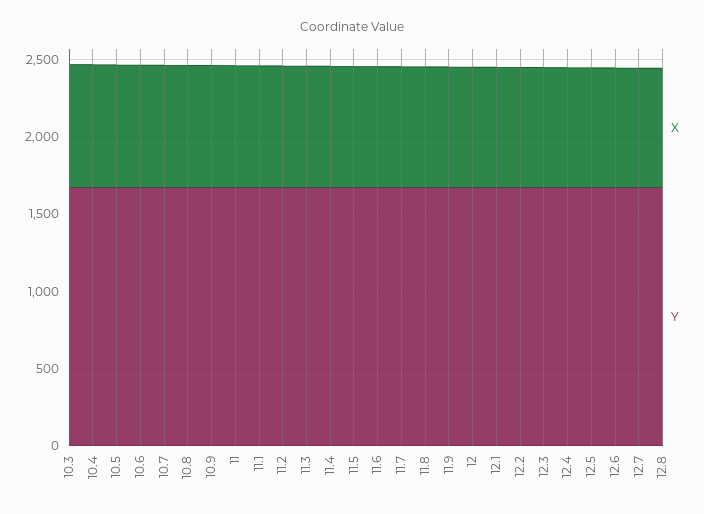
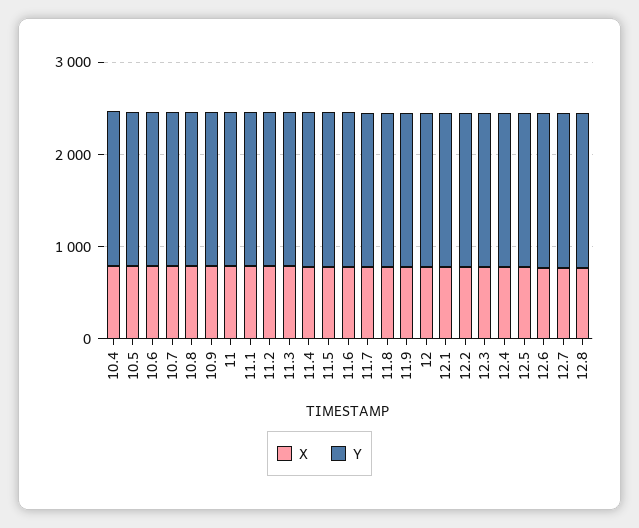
  {
    "X": {
-     "10.3": 800,
      "10.4": 800,
      "10.5": 800,
      "10.6": 800,
      "10.7": 800,
      "10.8": 800,
      "10.9": 800,
      "11": 800,
      "11.1": 800,
      "11.2": 800,
      "11.3": 800,
      "11.4": 800,
      "11.5": 800,
      "11.6": 800,
      "11.7": 800,
      "11.8": 800,
      "11.9": 800,
      "12": 800,
      "12.1": 800,
      "12.2": 800,
      "12.3": 800,
      "12.4": 800,
      "12.5": 800,
      "12.6": 800,
      "12.7": 800,
      "12.8": 800
    },
    "Y": {
-     "10.3": 1700,
      "10.4": 1700,
      "10.5": 1700,
      "10.6": 1700,
      "10.7": 1700,
      "10.8": 1700,
      "10.9": 1700,
      "11": 1700,
      "11.1": 1700,
      "11.2": 1700,
      "11.3": 1700,
      "11.4": 1700,
      "11.5": 1700,
      "11.6": 1700,
      "11.7": 1700,
      "11.8": 1700,
      "11.9": 1700,
      "12": 1700,
      "12.1": 1700,
      "12.2": 1700,
      "12.3": 1700,
      "12.4": 1700,
      "12.5": 1700,
      "12.6": 1700,
      "12.7": 1700,
      "12.8": 1700
    }
  }

